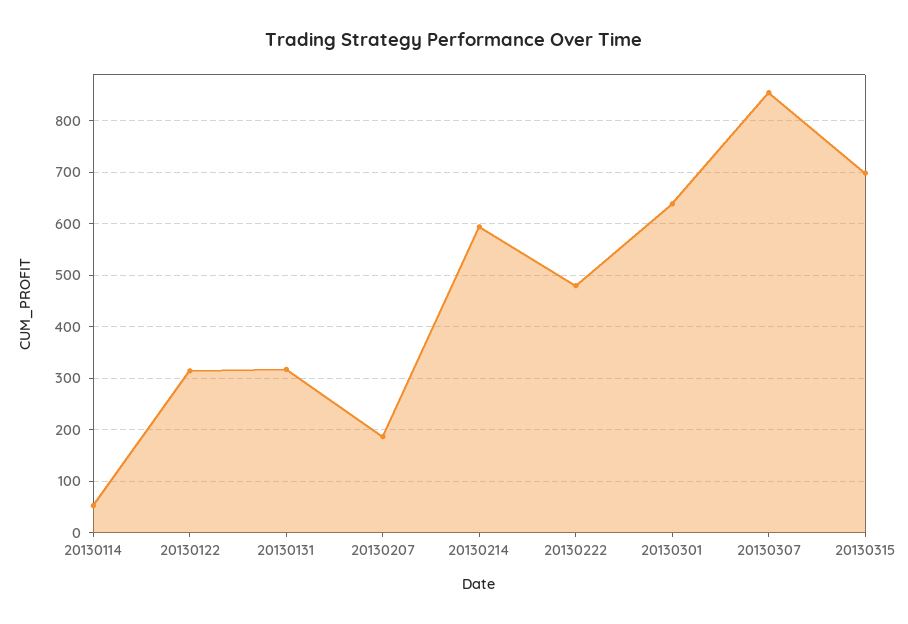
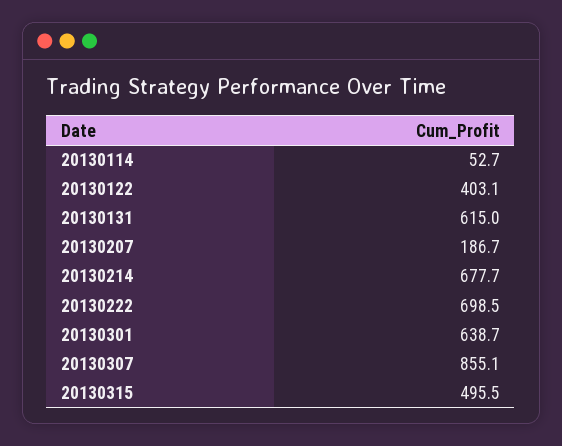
  {
    "20130114": 52.7,
-   "20130122": 320,
+   "20130122": 403.1,
-   "20130131": 320,
+   "20130131": 615,
    "20130207": 186.7,
-   "20130214": 600,
+   "20130214": 677.7,
-   "20130222": 480,
+   "20130222": 698.5,
    "20130301": 638.7,
    "20130307": 855.1,
-   "20130315": 700
+   "20130315": 495.5
  }

